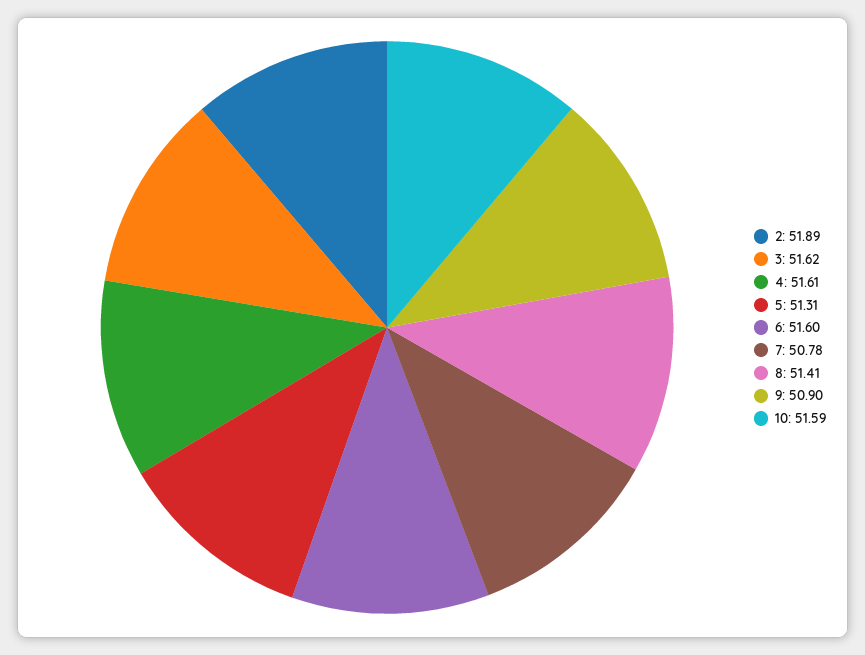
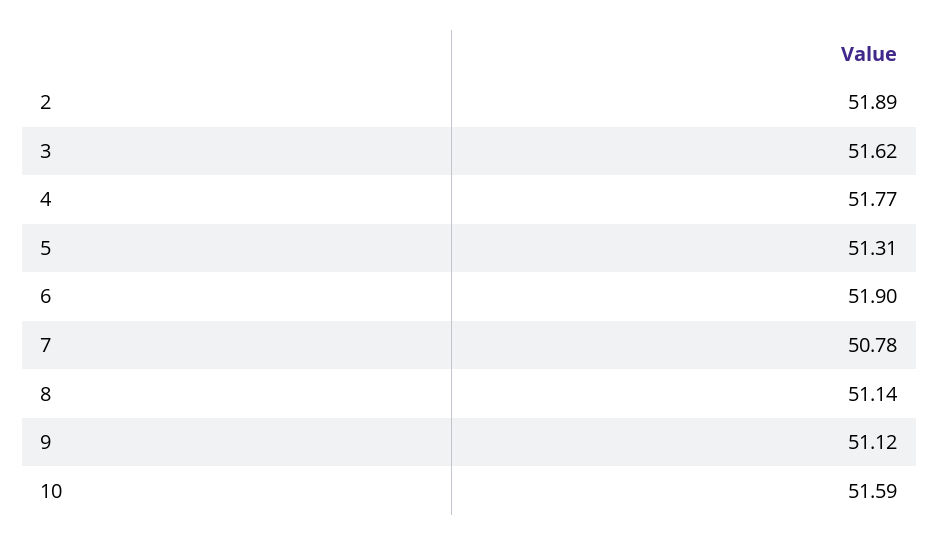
  {
    "2": 51.89,
    "3": 51.62,
-   "4": 51.61,
+   "4": 51.77,
    "5": 51.31,
-   "6": 51.6,
+   "6": 51.9,
    "7": 50.78,
-   "8": 51.41,
+   "8": 51.14,
-   "9": 50.9,
+   "9": 51.12,
    "10": 51.59
  }

